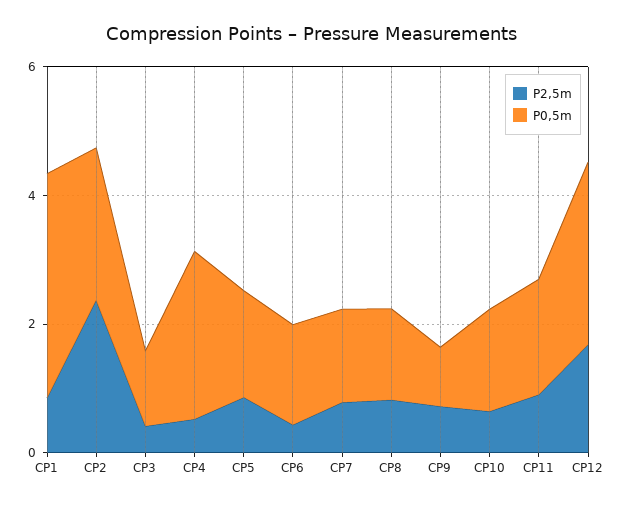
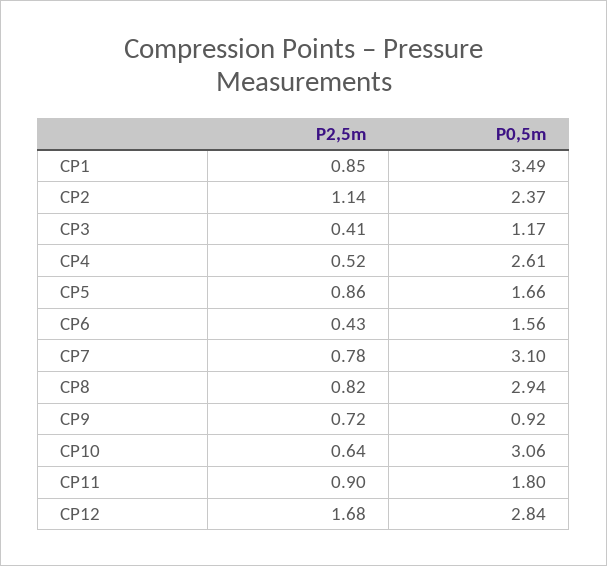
  {
    "P2,5m": {
      "CP1": 0.85,
-     "CP2": 2.5,
+     "CP2": 1.14,
      "CP3": 0.41,
      "CP4": 0.52,
      "CP5": 0.86,
      "CP6": 0.43,
      "CP7": 0.78,
      "CP8": 0.82,
      "CP9": 0.72,
      "CP10": 0.64,
      "CP11": 0.9,
      "CP12": 1.68
    },
    "P0,5m": {
      "CP1": 3.49,
      "CP2": 2.37,
      "CP3": 1.17,
      "CP4": 2.61,
      "CP5": 1.66,
      "CP6": 1.56,
-     "CP7": 1.5,
+     "CP7": 3.1,
-     "CP8": 1.5,
+     "CP8": 2.94,
      "CP9": 0.92,
-     "CP10": 1.5,
+     "CP10": 3.06,
      "CP11": 1.8,
      "CP12": 2.84
    }
  }

